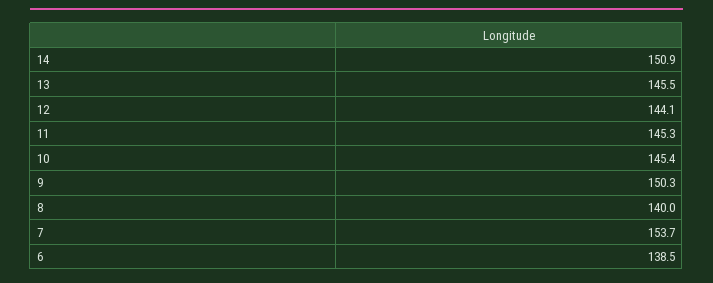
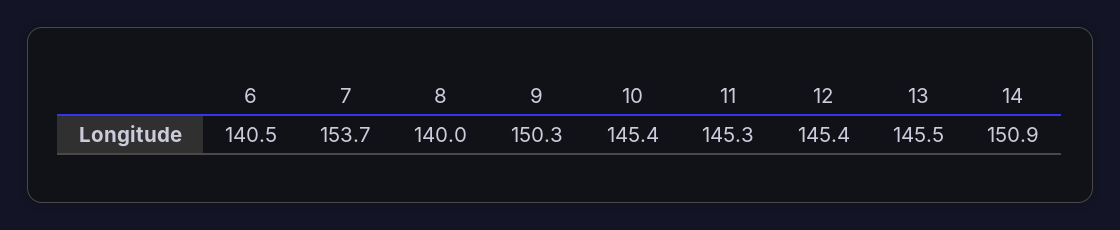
  {
    "14": 150.9,
    "13": 145.5,
-   "12": 144.1,
+   "12": 145.4,
    "11": 145.3,
    "10": 145.4,
    "9": 150.3,
    "8": 140,
    "7": 153.7,
-   "6": 138.5
+   "6": 140.5
  }

